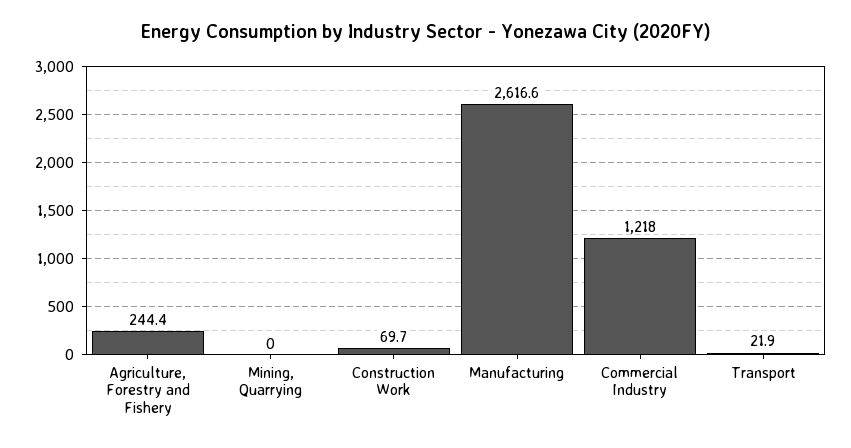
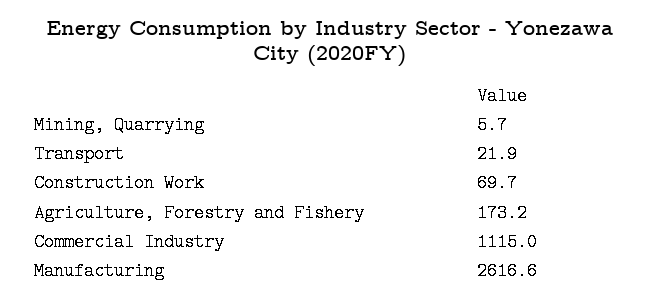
  {
-   "Agriculture, Forestry and Fishery": 244.4,
+   "Agriculture, Forestry and Fishery": 173.2,
-   "Mining, Quarrying": 0,
+   "Mining, Quarrying": 5.7,
    "Construction Work": 69.7,
    "Manufacturing": 2616.6,
-   "Commercial Industry": 1218,
+   "Commercial Industry": 1115,
    "Transport": 21.9
  }

